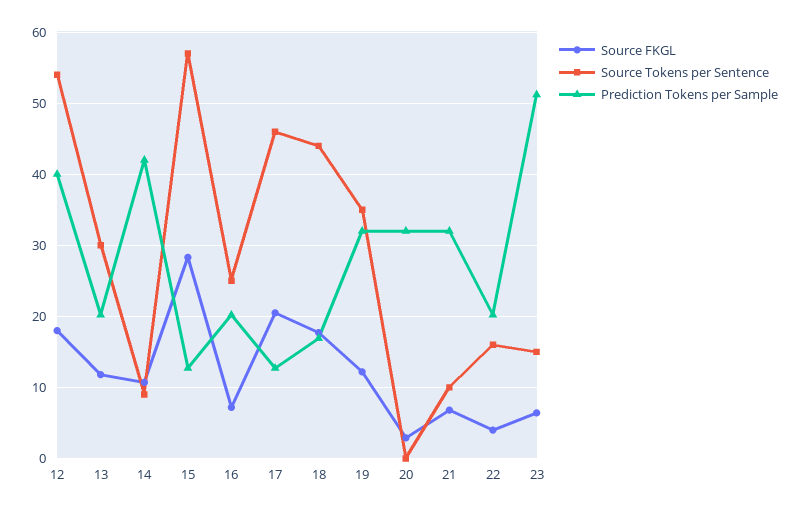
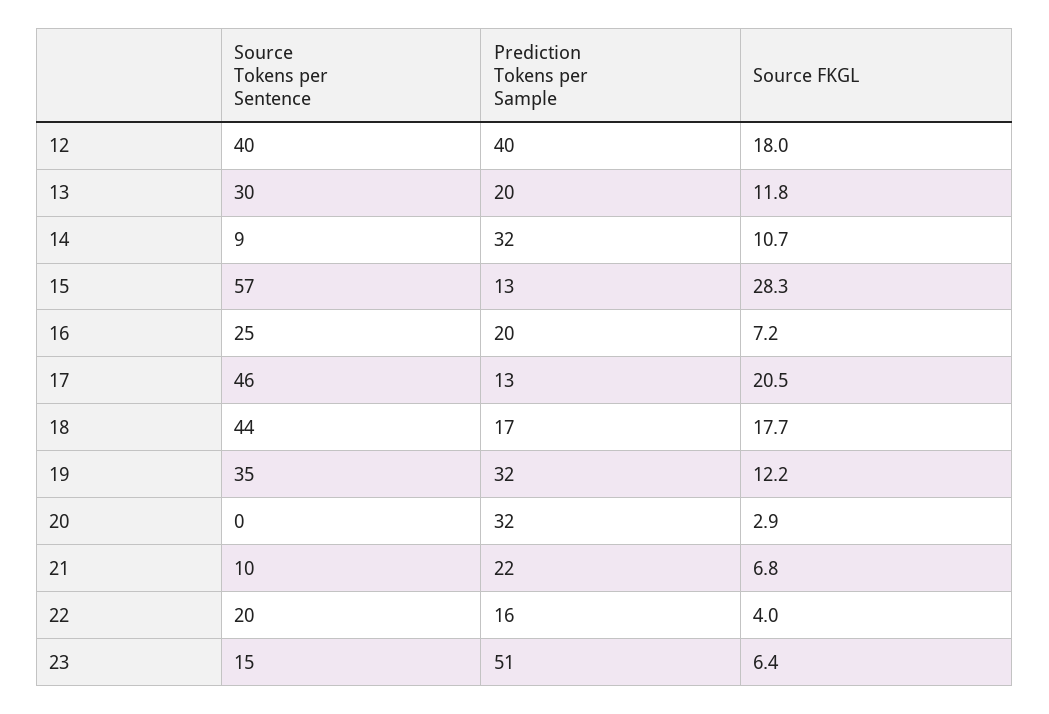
  {
    "Source FKGL": {
      "12": 18,
      "13": 11.8,
      "14": 10.7,
      "15": 28.3,
      "16": 7.2,
      "17": 20.5,
      "18": 17.7,
      "19": 12.2,
      "20": 2.9,
      "21": 6.8,
      "22": 4,
      "23": 6.4
    },
    "Source Tokens per Sentence": {
-     "12": 54,
+     "12": 40,
      "13": 30,
      "14": 9,
      "15": 57,
      "16": 25,
      "17": 46,
      "18": 44,
      "19": 35,
      "20": 0,
      "21": 10,
-     "22": 16,
+     "22": 20,
      "23": 15
    },
    "Prediction Tokens per Sample": {
      "12": 40,
      "13": 20,
-     "14": 42,
+     "14": 32,
      "15": 13,
      "16": 20,
      "17": 13,
      "18": 17,
      "19": 32,
      "20": 32,
-     "21": 32,
+     "21": 22,
-     "22": 20,
+     "22": 16,
      "23": 51
    }
  }

